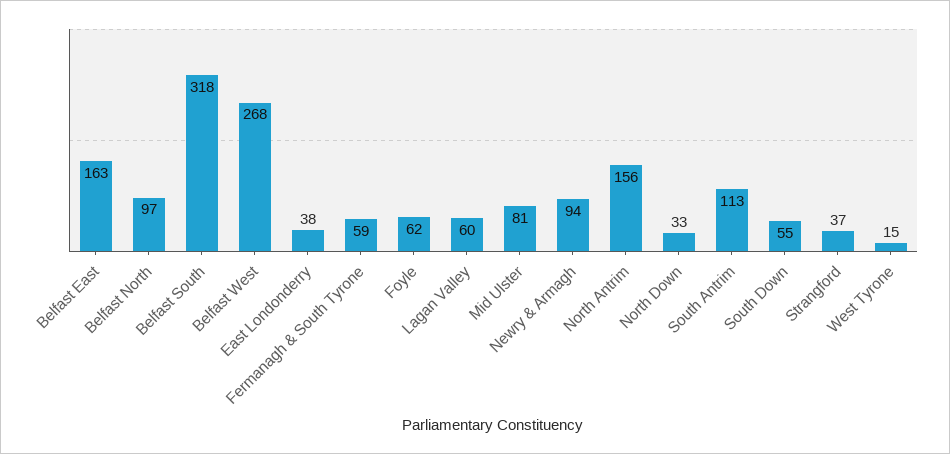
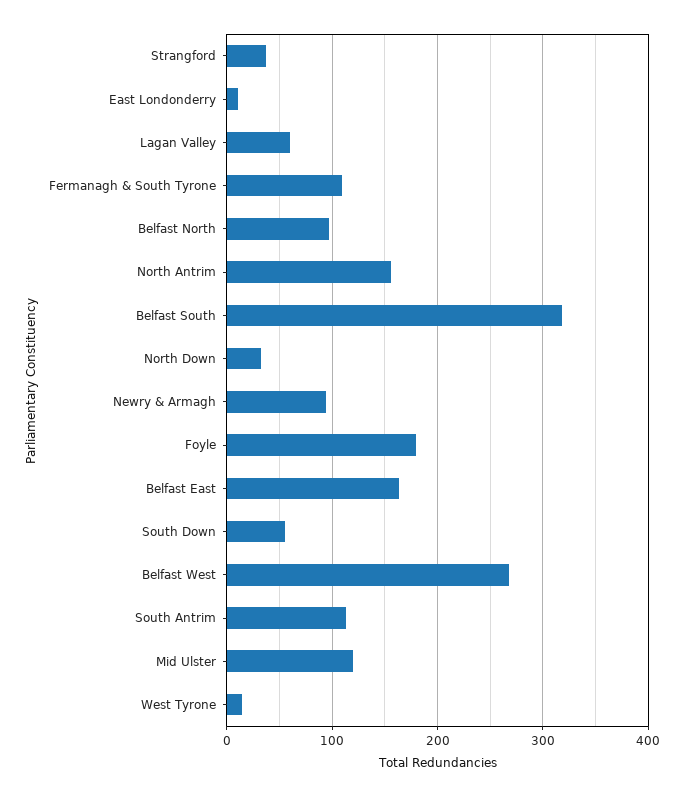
  {
    "Belfast East": 163,
    "Belfast North": 97,
    "Belfast South": 318,
    "Belfast West": 268,
-   "East Londonderry": 38,
+   "East Londonderry": 10,
-   "Fermanagh & South Tyrone": 59,
+   "Fermanagh & South Tyrone": 110,
-   "Foyle": 62,
+   "Foyle": 180,
    "Lagan Valley": 60,
-   "Mid Ulster": 81,
+   "Mid Ulster": 120,
    "Newry & Armagh": 94,
    "North Antrim": 156,
    "North Down": 33,
    "South Antrim": 113,
    "South Down": 55,
    "Strangford": 37,
    "West Tyrone": 15
  }

